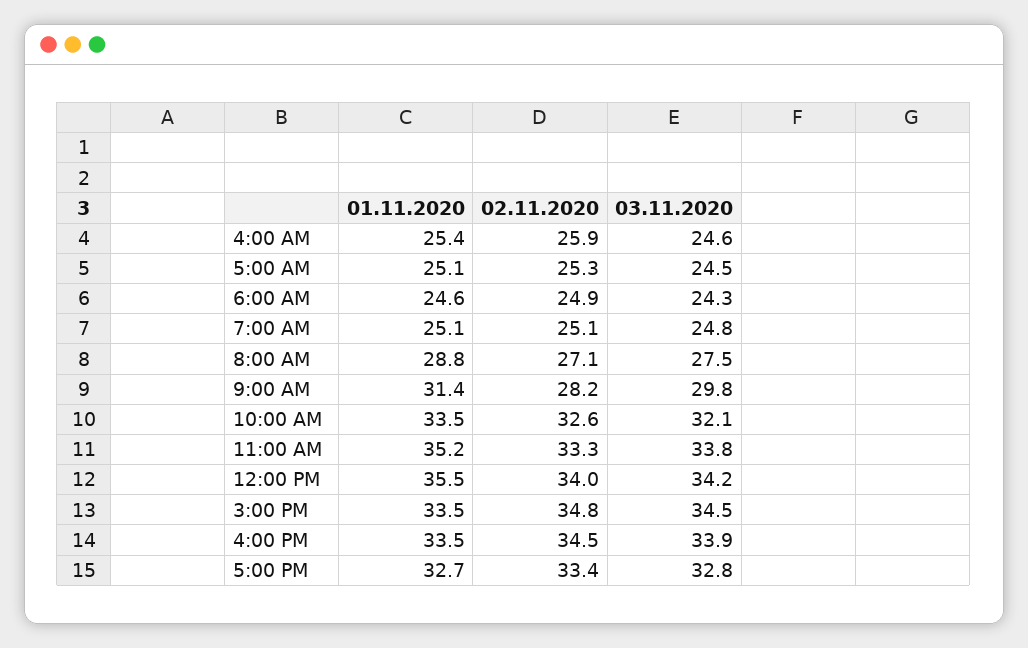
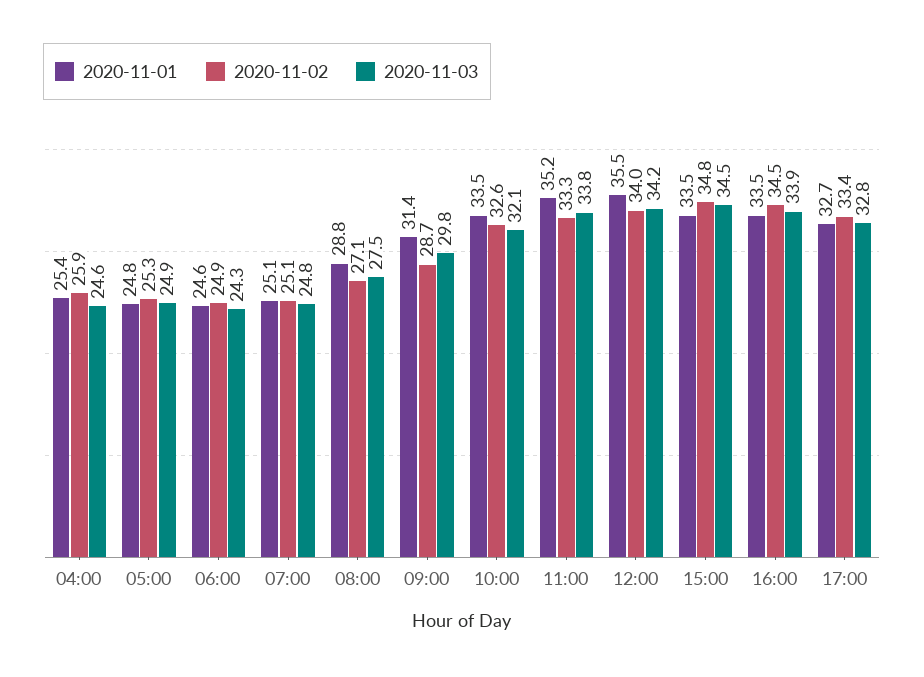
  {
    "01.11.2020": {
      "4:00 AM": 25.4,
-     "5:00 AM": 25.1,
+     "5:00 AM": 24.8,
      "6:00 AM": 24.6,
      "7:00 AM": 25.1,
      "8:00 AM": 28.8,
      "9:00 AM": 31.4,
      "10:00 AM": 33.5,
      "11:00 AM": 35.2,
      "12:00 PM": 35.5,
      "3:00 PM": 33.5,
      "4:00 PM": 33.5,
      "5:00 PM": 32.7
    },
    "02.11.2020": {
      "4:00 AM": 25.9,
      "5:00 AM": 25.3,
      "6:00 AM": 24.9,
      "7:00 AM": 25.1,
      "8:00 AM": 27.1,
-     "9:00 AM": 28.2,
+     "9:00 AM": 28.7,
      "10:00 AM": 32.6,
      "11:00 AM": 33.3,
      "12:00 PM": 34,
      "3:00 PM": 34.8,
      "4:00 PM": 34.5,
      "5:00 PM": 33.4
    },
    "03.11.2020": {
      "4:00 AM": 24.6,
-     "5:00 AM": 24.5,
+     "5:00 AM": 24.9,
      "6:00 AM": 24.3,
      "7:00 AM": 24.8,
      "8:00 AM": 27.5,
      "9:00 AM": 29.8,
      "10:00 AM": 32.1,
      "11:00 AM": 33.8,
      "12:00 PM": 34.2,
      "3:00 PM": 34.5,
      "4:00 PM": 33.9,
      "5:00 PM": 32.8
    }
  }

